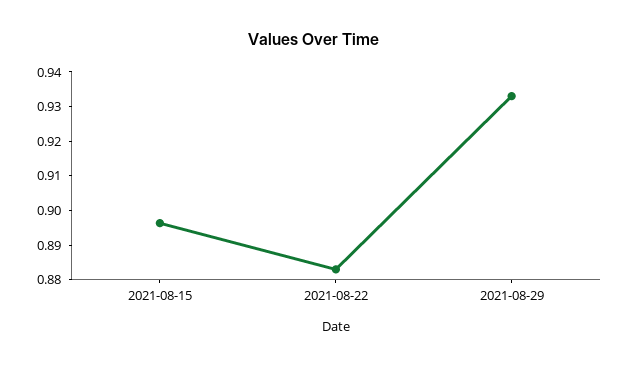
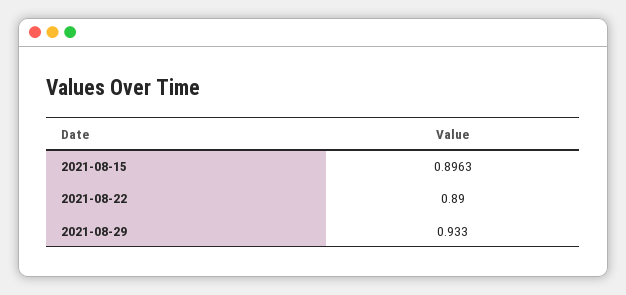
  {
    "2021-08-15": 0.8963,
-   "2021-08-22": 0.8825,
+   "2021-08-22": 0.89,
    "2021-08-29": 0.933
  }

